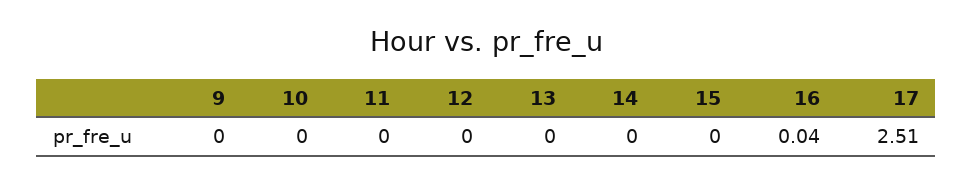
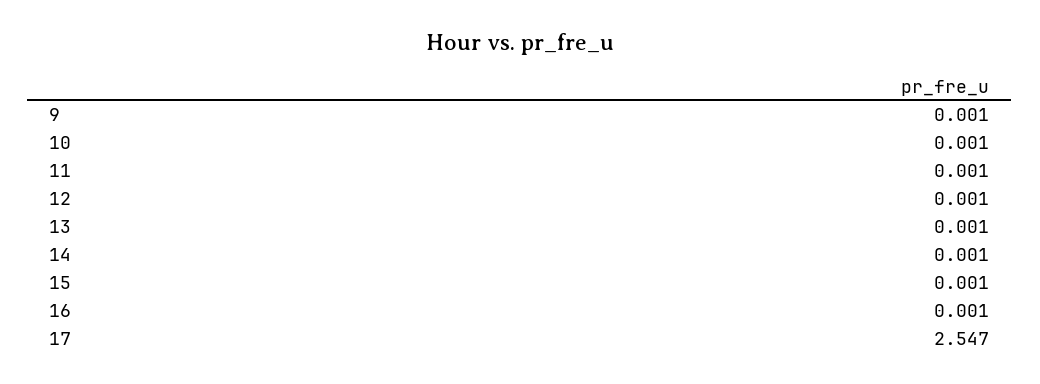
  {
    "9": 0.001,
    "10": 0.001,
    "11": 0.001,
    "12": 0.001,
    "13": 0.001,
    "14": 0.001,
    "15": 0.001,
-   "16": 0.04,
+   "16": 0.001,
-   "17": 2.51
+   "17": 2.547
  }

